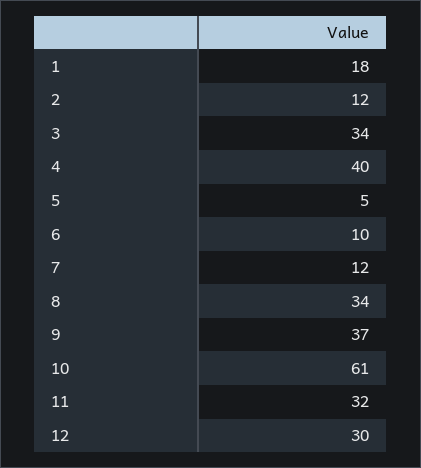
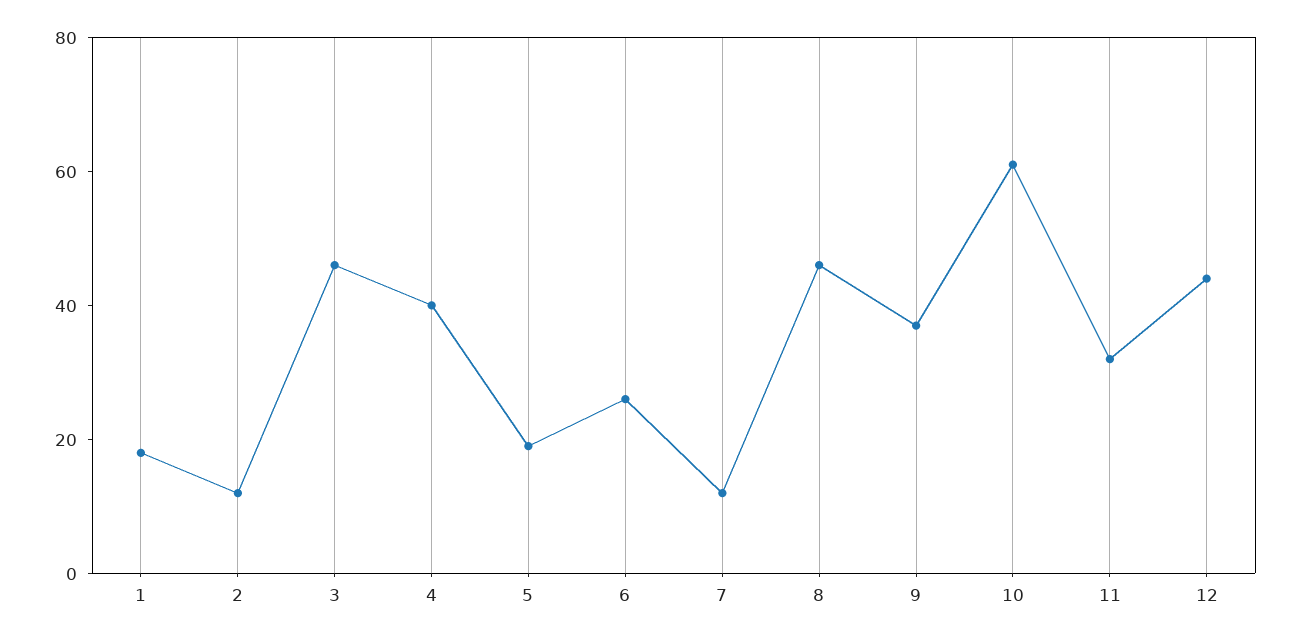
  {
    "1": 18,
    "2": 12,
-   "3": 34,
+   "3": 45,
    "4": 40,
-   "5": 5,
+   "5": 20,
-   "6": 10,
+   "6": 25,
    "7": 12,
-   "8": 34,
+   "8": 45,
    "9": 37,
    "10": 61,
    "11": 32,
-   "12": 30
+   "12": 45
  }

